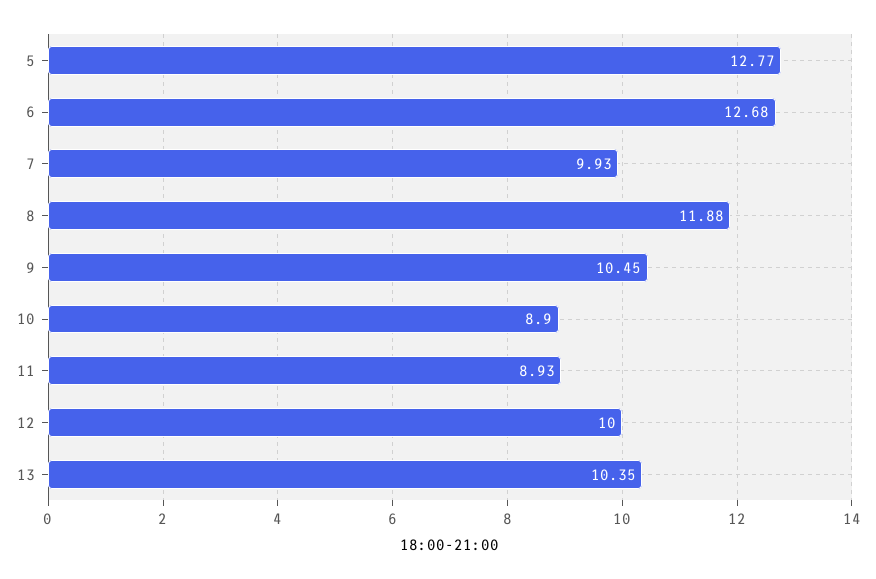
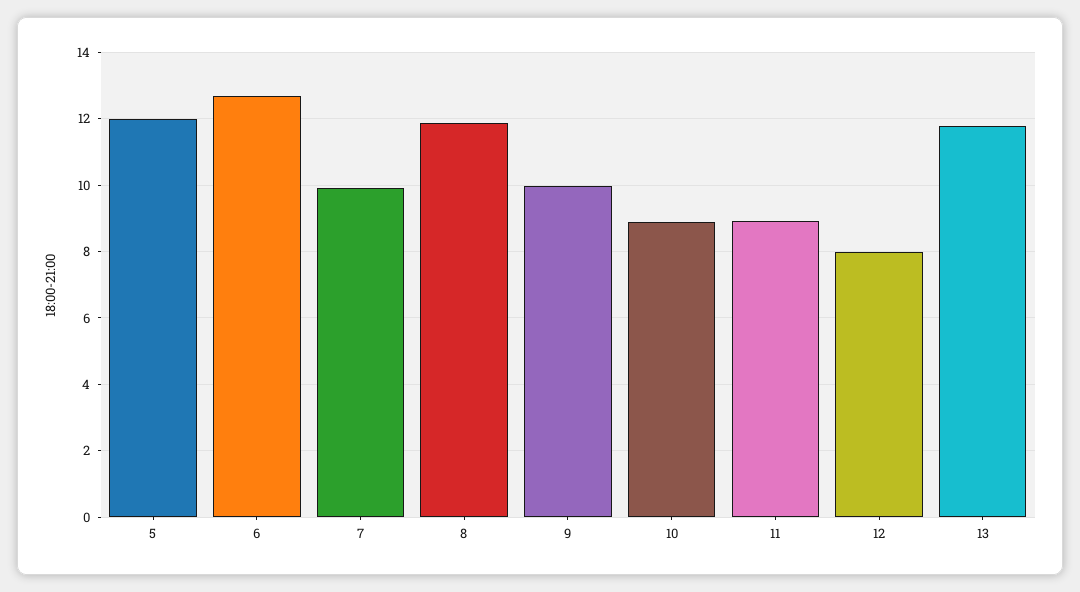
  {
-   "5": 12.77,
+   "5": 12,
    "6": 12.68,
    "7": 9.93,
    "8": 11.88,
-   "9": 10.45,
+   "9": 10,
    "10": 8.9,
    "11": 8.93,
-   "12": 10,
+   "12": 8,
-   "13": 10.35
+   "13": 11.8
  }

